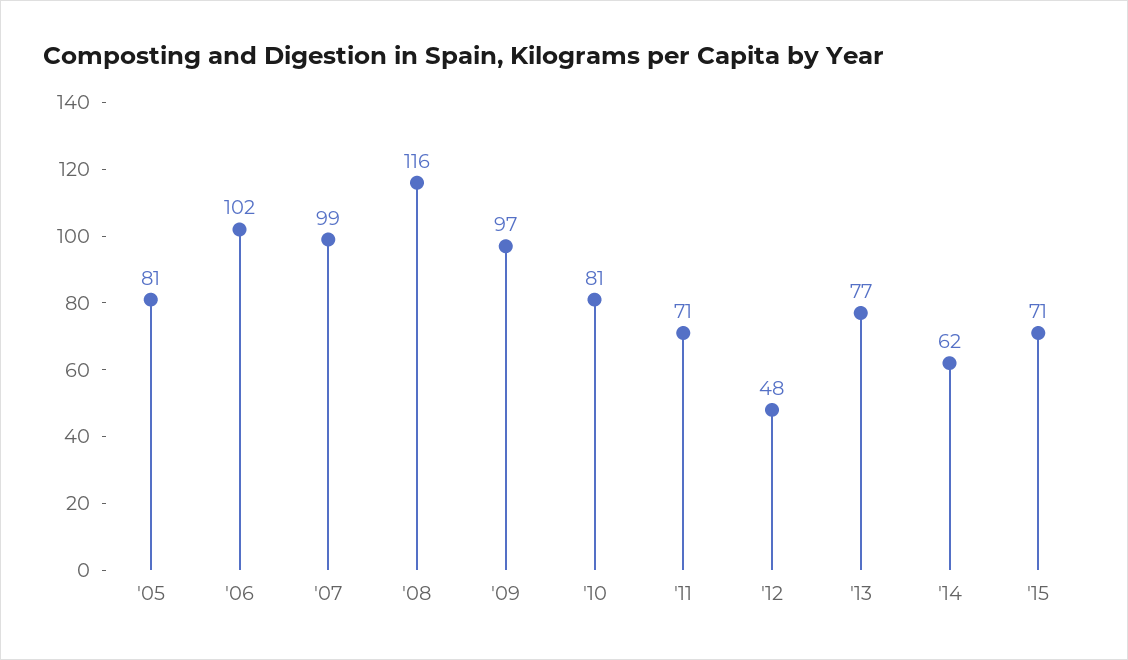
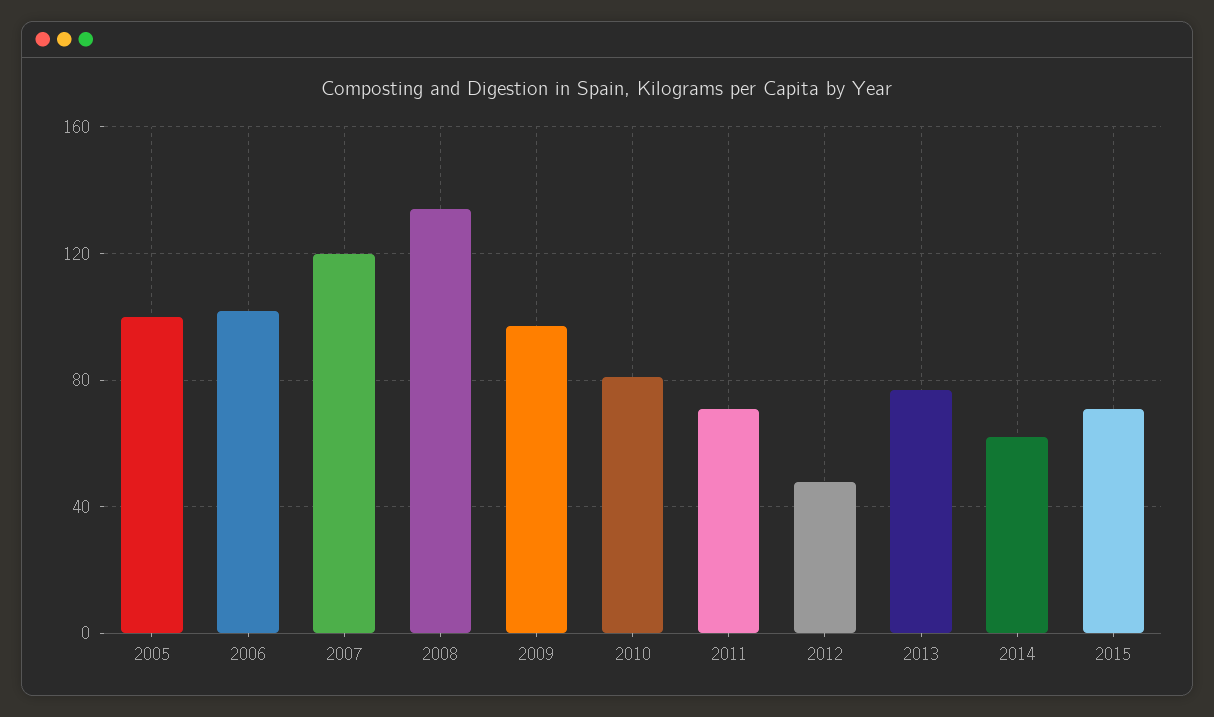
  {
-   "'05": 81,
+   "'05": 100,
    "'06": 102,
-   "'07": 99,
+   "'07": 120,
-   "'08": 116,
+   "'08": 135,
    "'09": 97,
    "'10": 81,
    "'11": 71,
    "'12": 48,
    "'13": 77,
    "'14": 62,
    "'15": 71
  }

